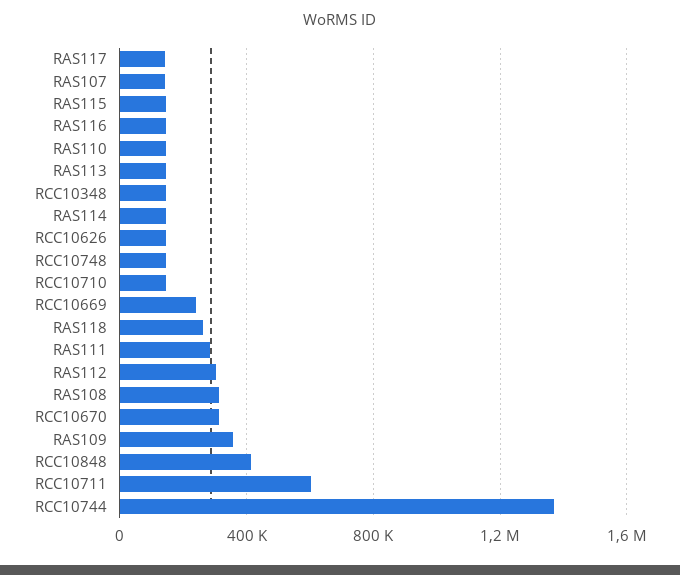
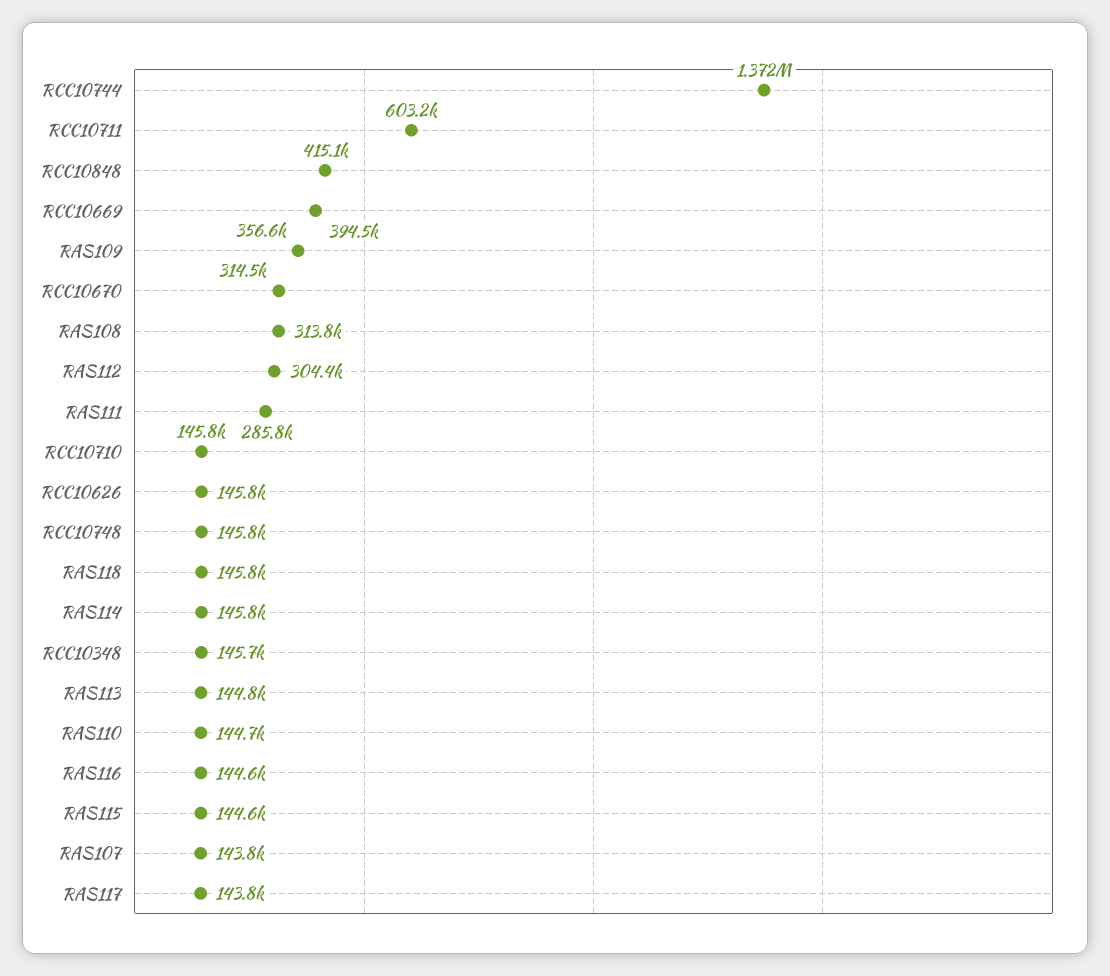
  {
    "RAS117": 143800,
    "RAS107": 143800,
    "RAS115": 144600,
    "RAS116": 144600,
    "RAS110": 144700,
    "RAS113": 144800,
    "RCC10348": 145700,
    "RAS114": 145800,
    "RCC10626": 145800,
    "RCC10748": 145800,
    "RCC10710": 145800,
-   "RCC10669": 250000,
+   "RCC10669": 394500,
-   "RAS118": 250000,
+   "RAS118": 145800,
    "RAS111": 285800,
    "RAS112": 304400,
    "RAS108": 313800,
    "RCC10670": 314500,
    "RAS109": 356600,
    "RCC10848": 415100,
    "RCC10711": 603200,
    "RCC10744": 1372000
  }

